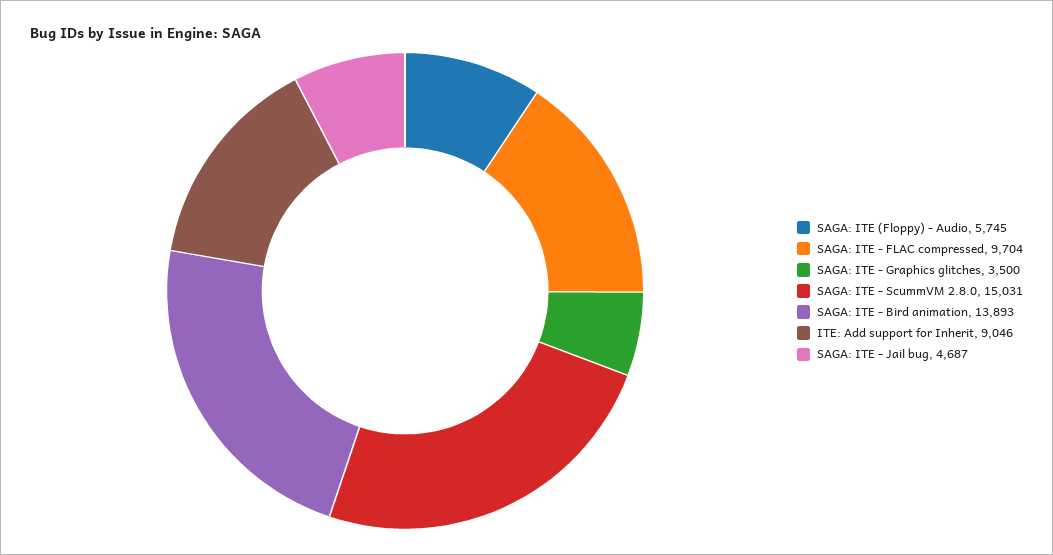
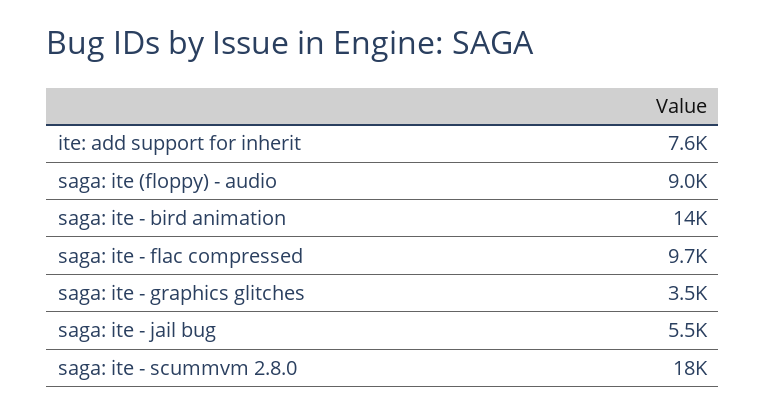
  {
-   "SAGA: ITE (Floppy) - Audio": 5745,
+   "SAGA: ITE (Floppy) - Audio": 9000,
    "SAGA: ITE - FLAC compressed": 9704,
    "SAGA: ITE - Graphics glitches": 3500,
-   "SAGA: ITE - ScummVM 2.8.0": 15031,
+   "SAGA: ITE - ScummVM 2.8.0": 18000,
    "SAGA: ITE - Bird animation": 13893,
-   "ITE: Add support for Inherit": 9046,
+   "ITE: Add support for Inherit": 7600,
-   "SAGA: ITE - Jail bug": 4687
+   "SAGA: ITE - Jail bug": 5500
  }

